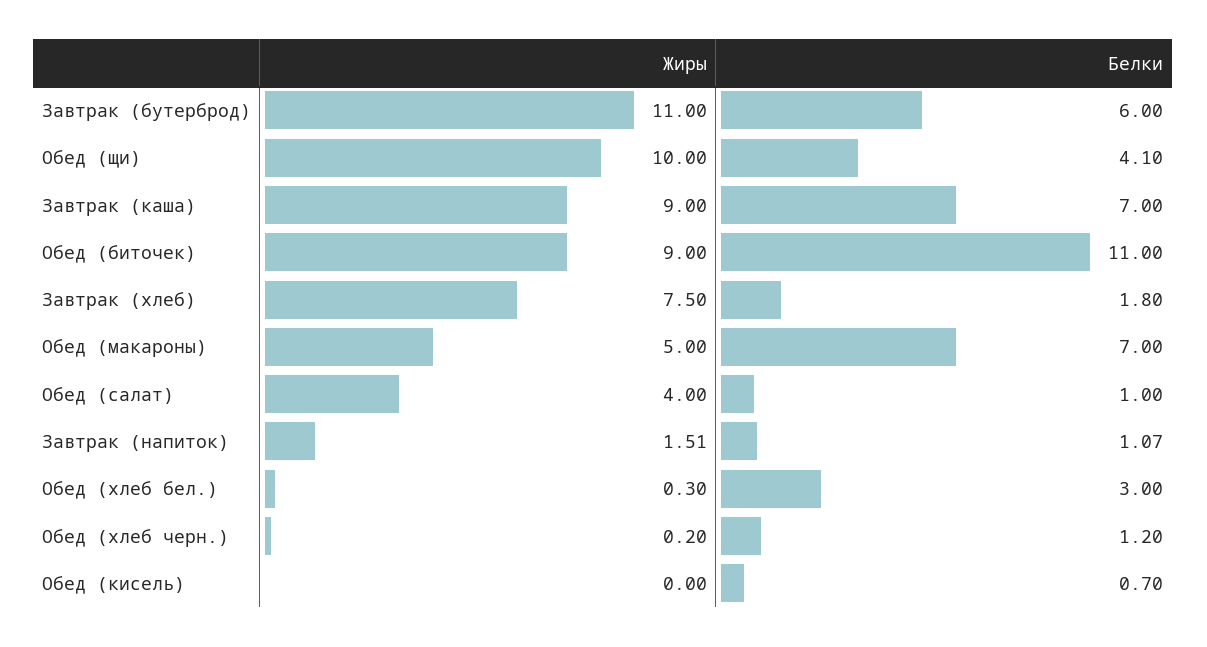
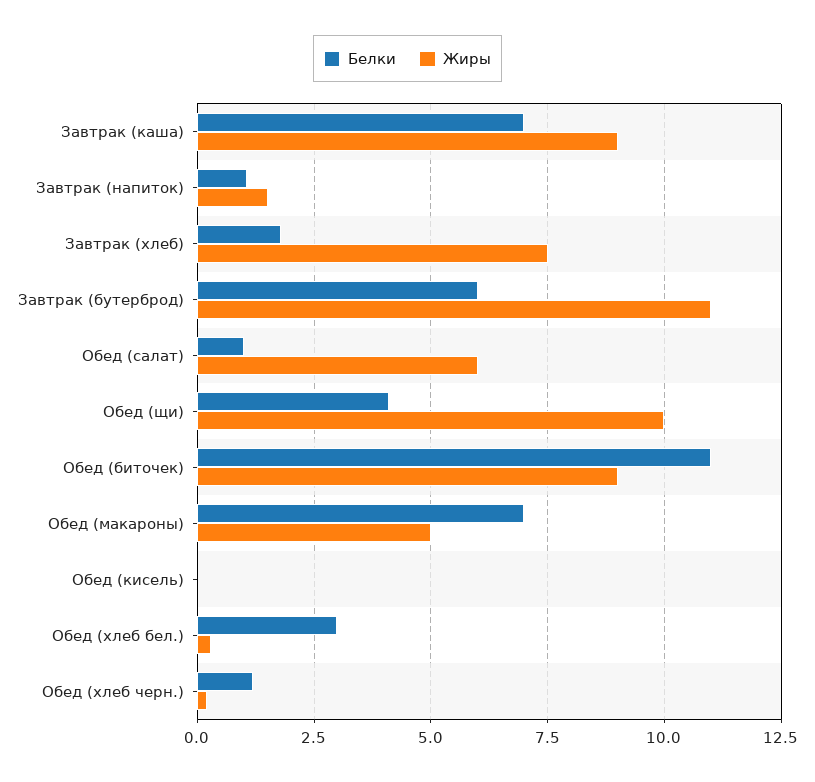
  {
    "Жиры": {
      "Завтрак (бутерброд)": 11,
      "Обед (щи)": 10,
      "Завтрак (каша)": 9,
      "Обед (биточек)": 9,
      "Завтрак (хлеб)": 7.5,
      "Обед (макароны)": 5,
-     "Обед (салат)": 4,
+     "Обед (салат)": 6,
      "Завтрак (напиток)": 1.51,
      "Обед (хлеб бел.)": 0.3,
      "Обед (хлеб черн.)": 0.2,
      "Обед (кисель)": 0
    },
    "Белки": {
      "Завтрак (бутерброд)": 6,
      "Обед (щи)": 4.1,
      "Завтрак (каша)": 7,
      "Обед (биточек)": 11,
      "Завтрак (хлеб)": 1.8,
      "Обед (макароны)": 7,
      "Обед (салат)": 1,
      "Завтрак (напиток)": 1.07,
      "Обед (хлеб бел.)": 3,
      "Обед (хлеб черн.)": 1.2,
-     "Обед (кисель)": 0.7
+     "Обед (кисель)": 0
    }
  }

